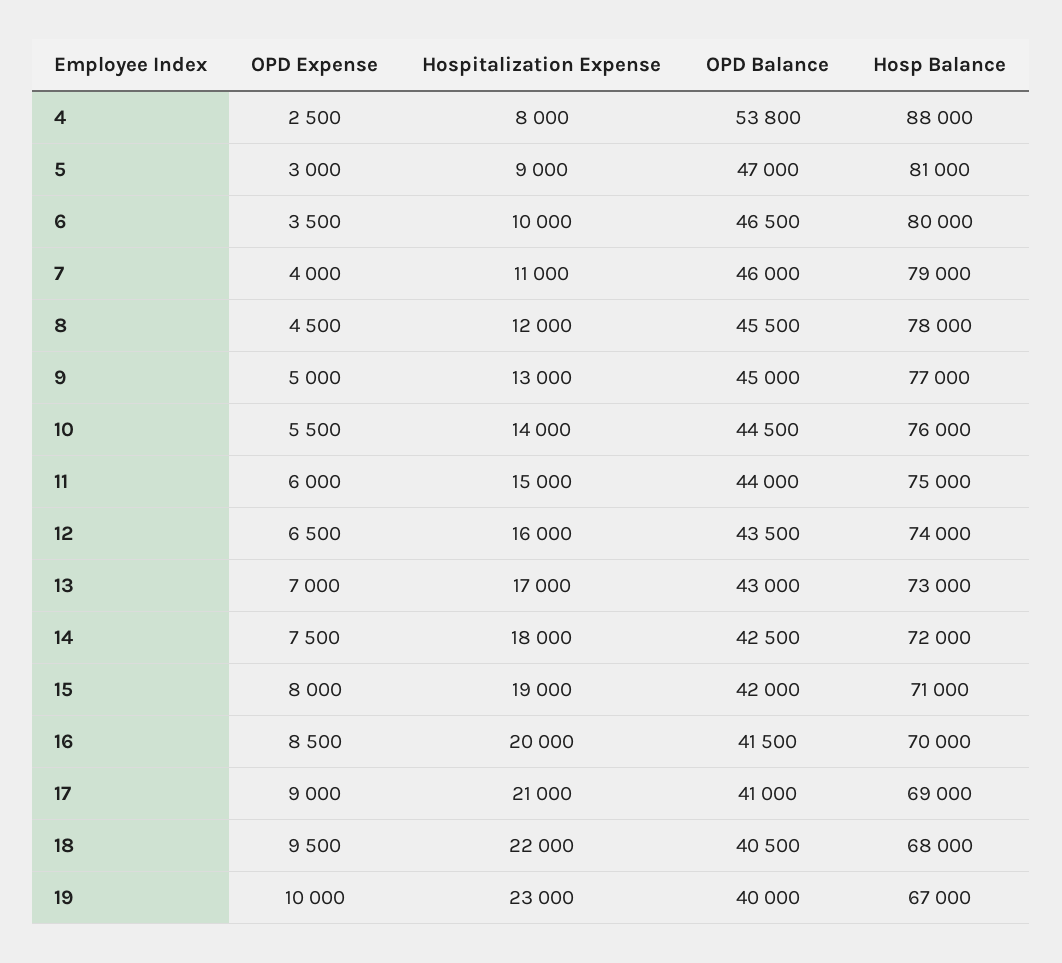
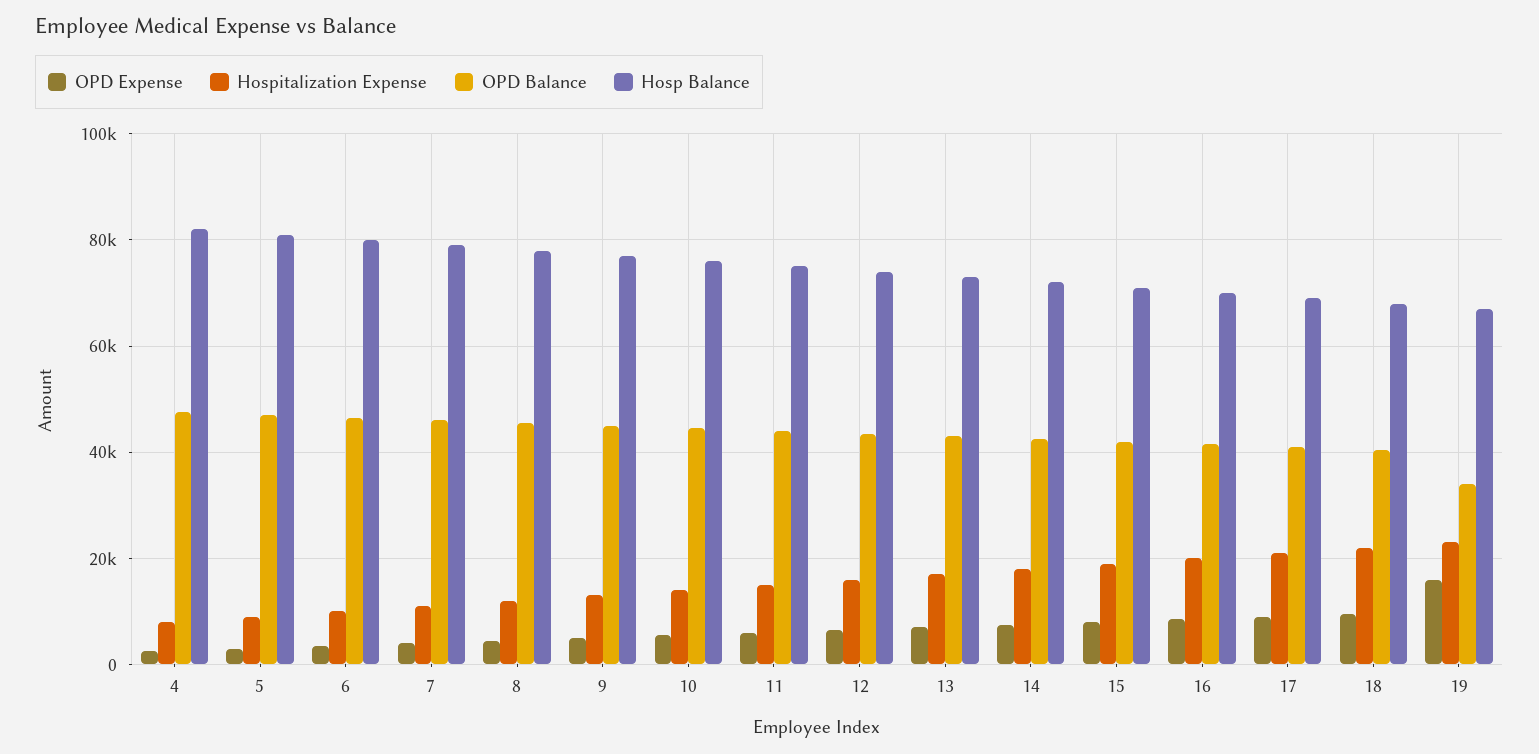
  {
    "OPD Expense": {
      "4": 2500,
      "5": 3000,
      "6": 3500,
      "7": 4000,
      "8": 4500,
      "9": 5000,
      "10": 5500,
      "11": 6000,
      "12": 6500,
      "13": 7000,
      "14": 7500,
      "15": 8000,
      "16": 8500,
      "17": 9000,
      "18": 9500,
-     "19": 10000
+     "19": 16000
    },
    "Hospitalization Expense": {
      "4": 8000,
      "5": 9000,
      "6": 10000,
      "7": 11000,
      "8": 12000,
      "9": 13000,
      "10": 14000,
      "11": 15000,
      "12": 16000,
      "13": 17000,
      "14": 18000,
      "15": 19000,
      "16": 20000,
      "17": 21000,
      "18": 22000,
      "19": 23000
    },
    "OPD Balance": {
-     "4": 53800,
+     "4": 48000,
      "5": 47000,
      "6": 46500,
      "7": 46000,
      "8": 45500,
      "9": 45000,
      "10": 44500,
      "11": 44000,
      "12": 43500,
      "13": 43000,
      "14": 42500,
      "15": 42000,
      "16": 41500,
      "17": 41000,
      "18": 40500,
-     "19": 40000
+     "19": 34000
    },
    "Hosp Balance": {
-     "4": 88000,
+     "4": 82000,
      "5": 81000,
      "6": 80000,
      "7": 79000,
      "8": 78000,
      "9": 77000,
      "10": 76000,
      "11": 75000,
      "12": 74000,
      "13": 73000,
      "14": 72000,
      "15": 71000,
      "16": 70000,
      "17": 69000,
      "18": 68000,
      "19": 67000
    }
  }

